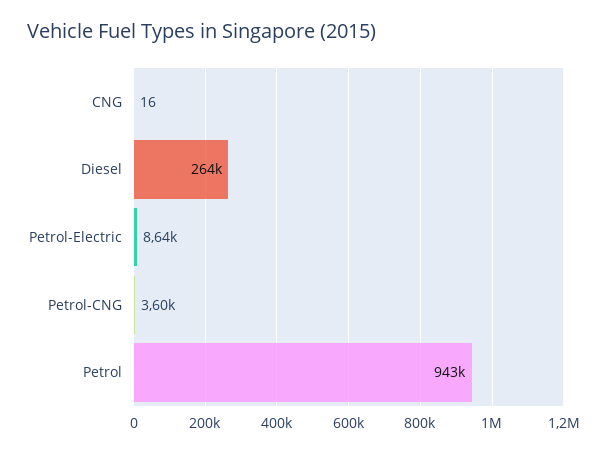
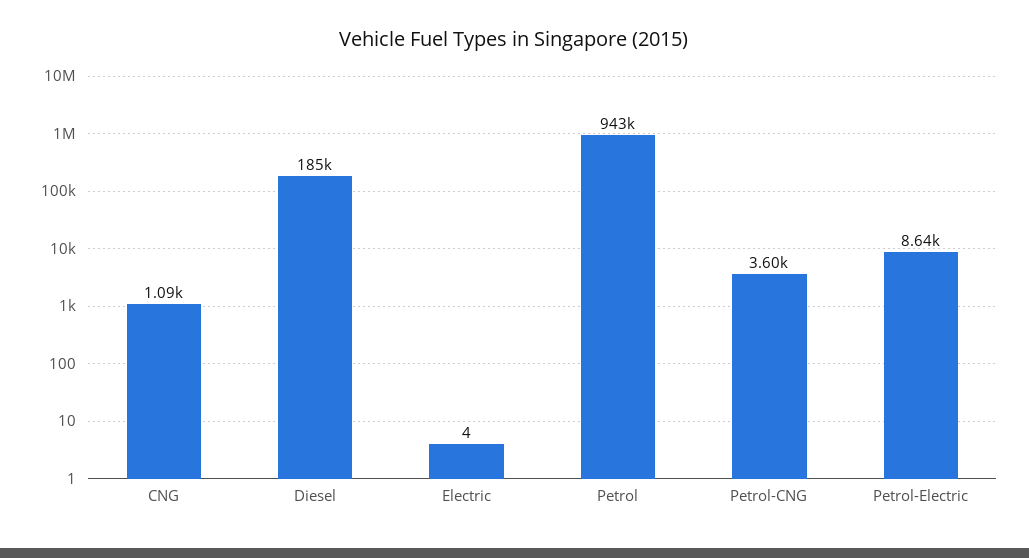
  {
-   "CNG": 16,
+   "CNG": 1090,
-   "Diesel": 264000,
+   "Diesel": 185000,
    "Petrol-Electric": 8640,
    "Petrol-CNG": 3600,
-   "Petrol": 943000
+   "Petrol": 943000,
+   "Electric": 4
  }

